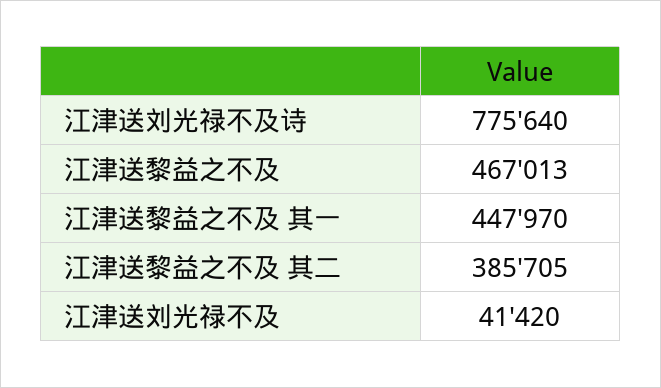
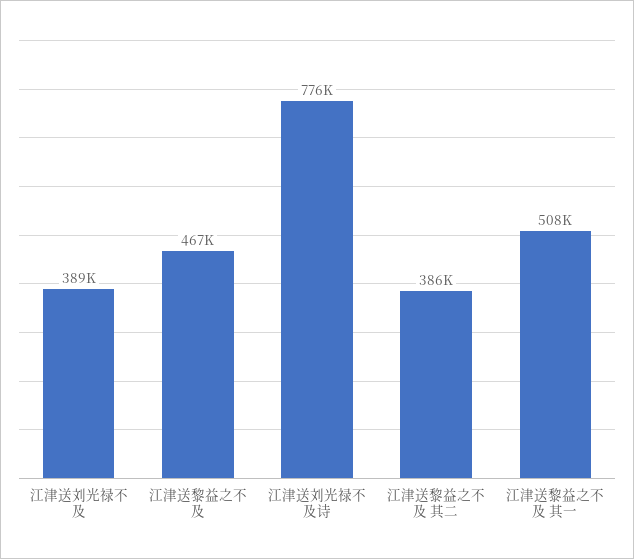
  {
    "江津送刘光禄不及诗": 775640,
    "江津送黎益之不及": 467013,
-   "江津送黎益之不及 其一": 447970,
+   "江津送黎益之不及 其一": 508000,
    "江津送黎益之不及 其二": 385705,
-   "江津送刘光禄不及": 41420
+   "江津送刘光禄不及": 389000
  }

